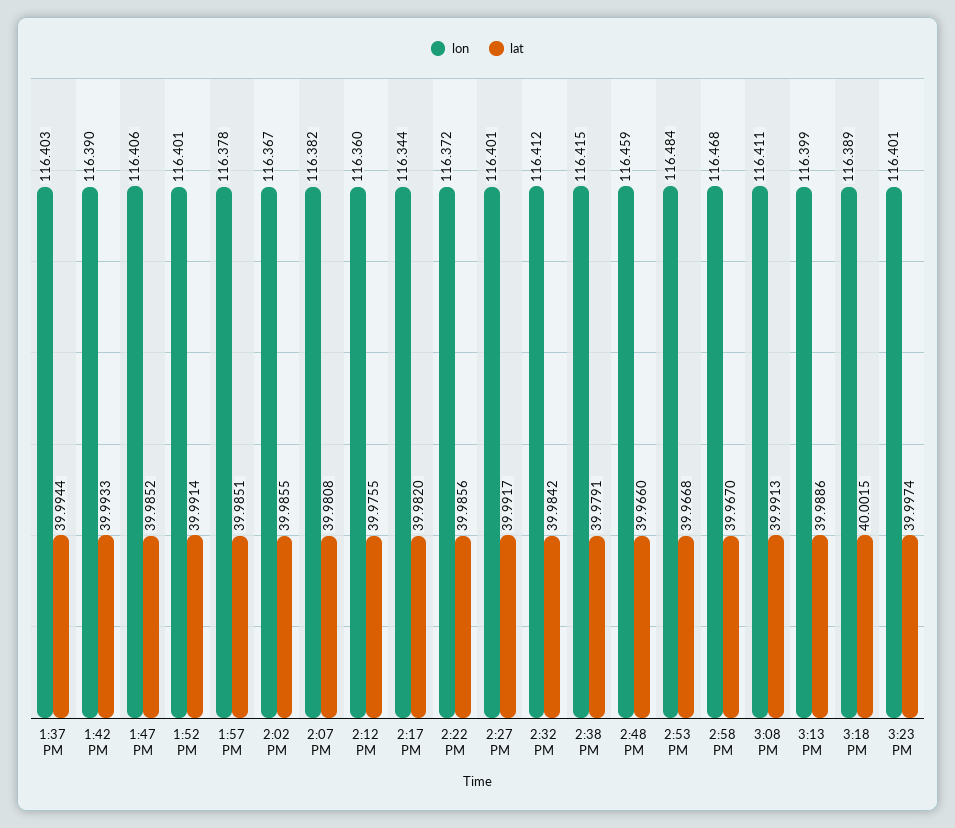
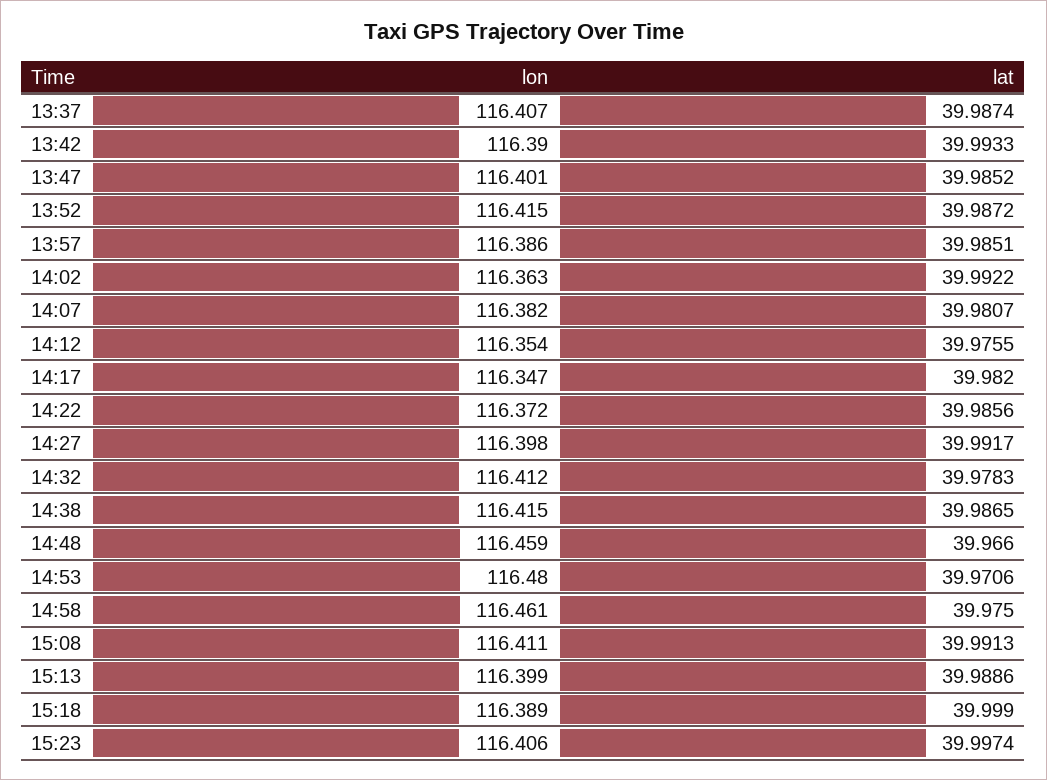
  {
    "lon": {
-     "1:37 PM": 116.403,
+     "1:37 PM": 116.407,
      "1:42 PM": 116.39,
-     "1:47 PM": 116.406,
+     "1:47 PM": 116.401,
-     "1:52 PM": 116.401,
+     "1:52 PM": 116.415,
-     "1:57 PM": 116.378,
+     "1:57 PM": 116.386,
-     "2:02 PM": 116.367,
+     "2:02 PM": 116.363,
      "2:07 PM": 116.382,
-     "2:12 PM": 116.36,
+     "2:12 PM": 116.354,
-     "2:17 PM": 116.344,
+     "2:17 PM": 116.347,
      "2:22 PM": 116.372,
-     "2:27 PM": 116.401,
+     "2:27 PM": 116.398,
      "2:32 PM": 116.412,
      "2:38 PM": 116.415,
      "2:48 PM": 116.459,
-     "2:53 PM": 116.484,
+     "2:53 PM": 116.48,
-     "2:58 PM": 116.468,
+     "2:58 PM": 116.461,
      "3:08 PM": 116.411,
      "3:13 PM": 116.399,
      "3:18 PM": 116.389,
-     "3:23 PM": 116.401
+     "3:23 PM": 116.406
    },
    "lat": {
-     "1:37 PM": 39.9944,
+     "1:37 PM": 39.9874,
      "1:42 PM": 39.9933,
      "1:47 PM": 39.9852,
-     "1:52 PM": 39.9914,
+     "1:52 PM": 39.9872,
      "1:57 PM": 39.9851,
-     "2:02 PM": 39.9855,
+     "2:02 PM": 39.9922,
-     "2:07 PM": 39.9808,
+     "2:07 PM": 39.9807,
      "2:12 PM": 39.9755,
      "2:17 PM": 39.982,
      "2:22 PM": 39.9856,
      "2:27 PM": 39.9917,
-     "2:32 PM": 39.9842,
+     "2:32 PM": 39.9783,
-     "2:38 PM": 39.9791,
+     "2:38 PM": 39.9865,
      "2:48 PM": 39.966,
-     "2:53 PM": 39.9668,
+     "2:53 PM": 39.9706,
-     "2:58 PM": 39.967,
+     "2:58 PM": 39.975,
      "3:08 PM": 39.9913,
      "3:13 PM": 39.9886,
-     "3:18 PM": 40.0015,
+     "3:18 PM": 39.999,
      "3:23 PM": 39.9974
    }
  }

